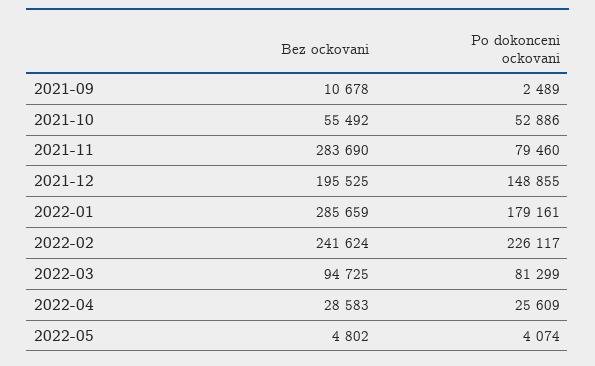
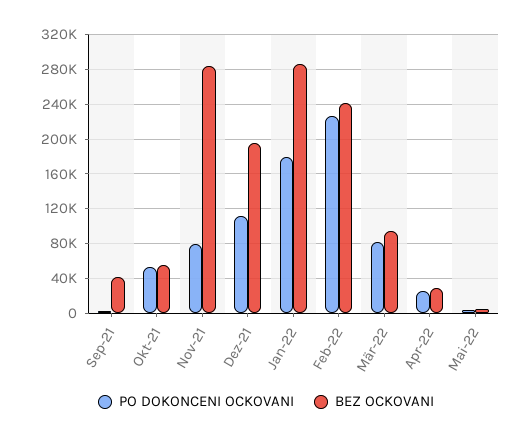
  {
    "Bez ockovani": {
-     "2021-09": 10678,
+     "2021-09": 40000,
      "2021-10": 55492,
      "2021-11": 283690,
      "2021-12": 195525,
      "2022-01": 285659,
      "2022-02": 241624,
      "2022-03": 94725,
      "2022-04": 28583,
      "2022-05": 4802
    },
    "Po dokonceni ockovani": {
      "2021-09": 2489,
      "2021-10": 52886,
      "2021-11": 79460,
-     "2021-12": 148855,
+     "2021-12": 110000,
      "2022-01": 179161,
      "2022-02": 226117,
      "2022-03": 81299,
      "2022-04": 25609,
      "2022-05": 4074
    }
  }

